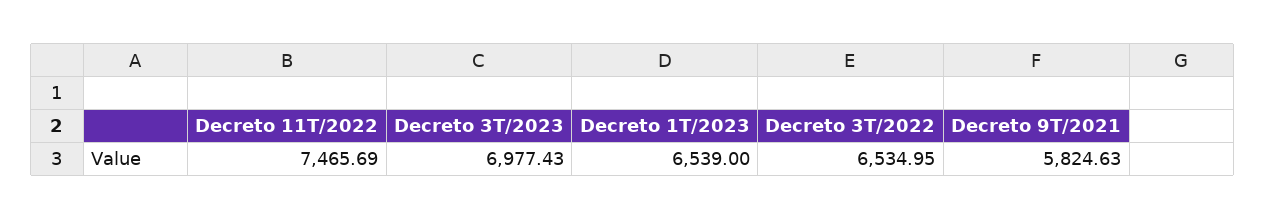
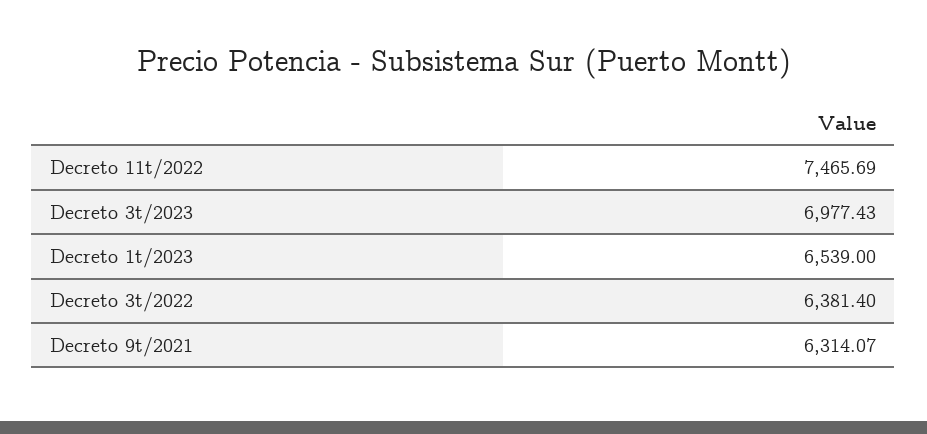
  {
    "Decreto 11T/2022": 7465.69,
    "Decreto 3T/2023": 6977.43,
    "Decreto 1T/2023": 6539,
-   "Decreto 3T/2022": 6534.95,
+   "Decreto 3T/2022": 6381.4,
-   "Decreto 9T/2021": 5824.63
+   "Decreto 9T/2021": 6314.07
  }

